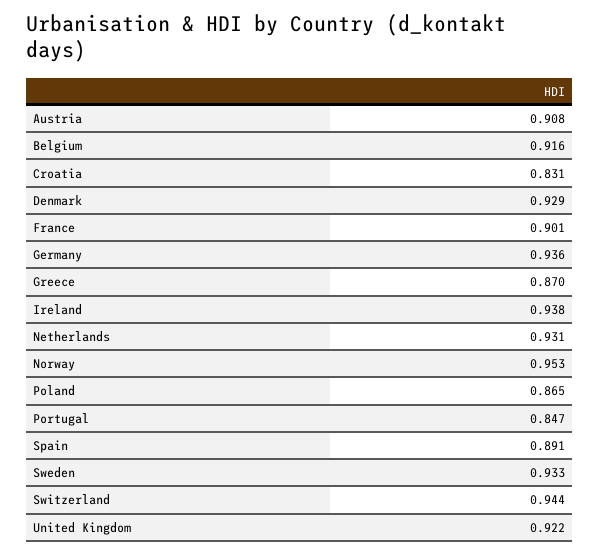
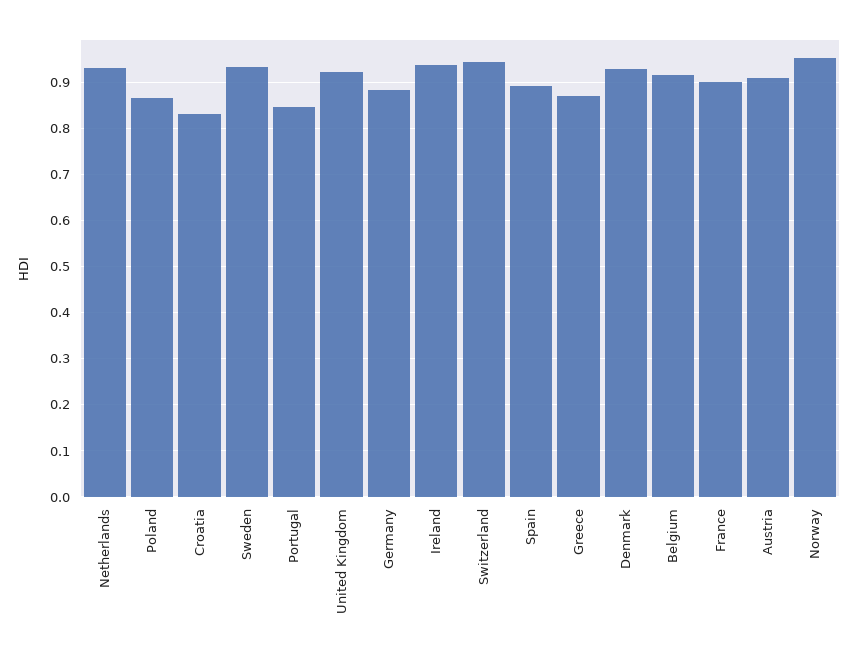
  {
    "Austria": 0.908,
    "Belgium": 0.916,
    "Croatia": 0.831,
    "Denmark": 0.929,
    "France": 0.901,
-   "Germany": 0.936,
+   "Germany": 0.88,
    "Greece": 0.87,
    "Ireland": 0.938,
    "Netherlands": 0.931,
    "Norway": 0.953,
    "Poland": 0.865,
    "Portugal": 0.847,
    "Spain": 0.891,
    "Sweden": 0.933,
    "Switzerland": 0.944,
    "United Kingdom": 0.922
  }

